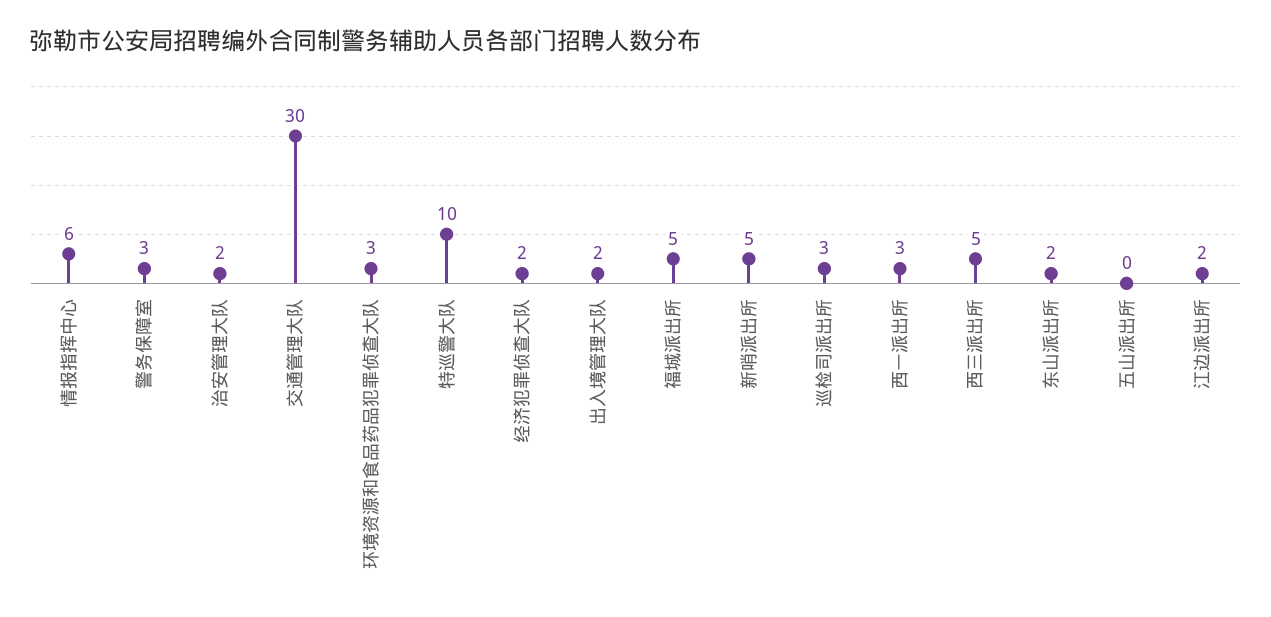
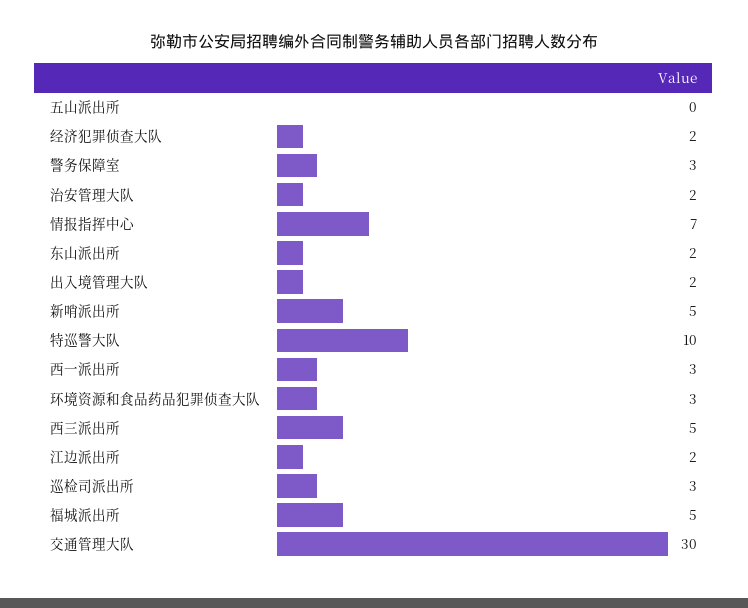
  {
-   "情报指挥中心": 6,
+   "情报指挥中心": 7,
    "警务保障室": 3,
    "治安管理大队": 2,
    "交通管理大队": 30,
    "环境资源和食品药品犯罪侦查大队": 3,
    "特巡警大队": 10,
    "经济犯罪侦查大队": 2,
    "出入境管理大队": 2,
    "福城派出所": 5,
    "新哨派出所": 5,
    "巡检司派出所": 3,
    "西一派出所": 3,
    "西三派出所": 5,
    "东山派出所": 2,
    "五山派出所": 0,
    "江边派出所": 2
  }

